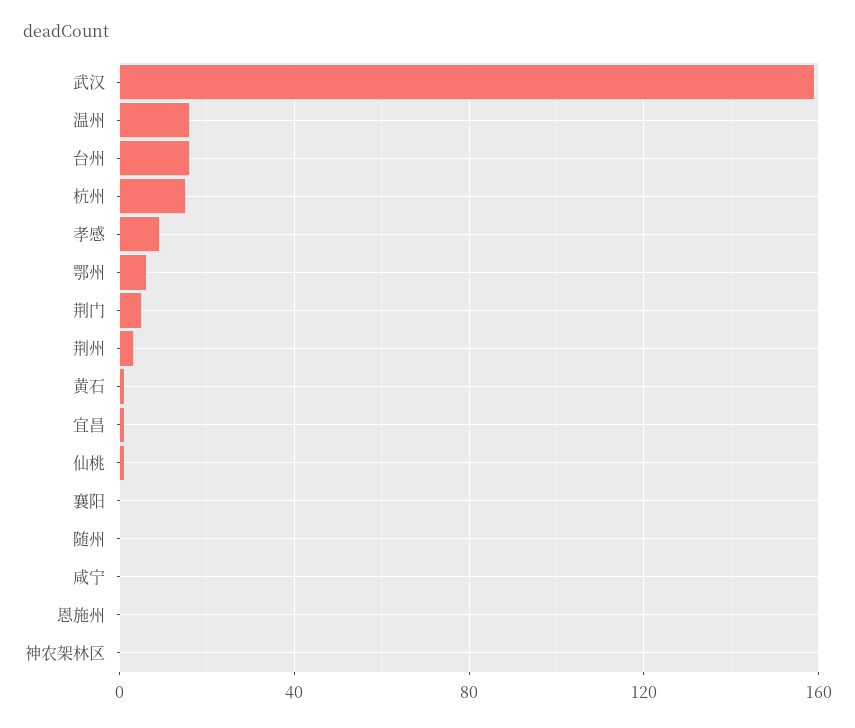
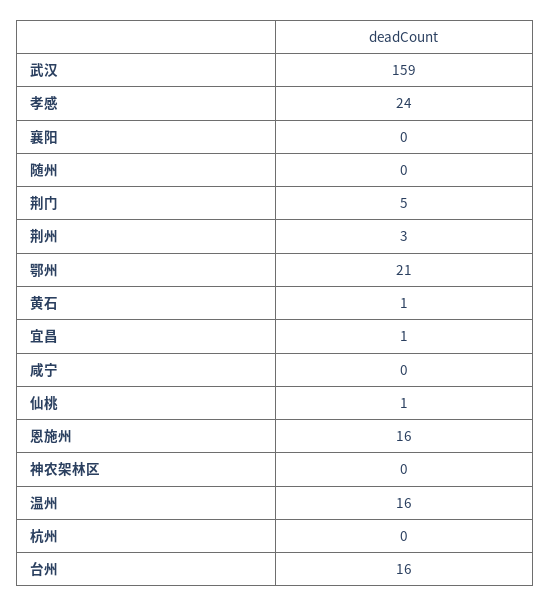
  {
    "武汉": 159,
    "温州": 16,
    "台州": 16,
-   "杭州": 15,
+   "杭州": 0,
-   "孝感": 10,
+   "孝感": 24,
-   "鄂州": 5,
+   "鄂州": 21,
    "荆门": 5,
    "荆州": 3,
    "黄石": 1,
    "宜昌": 1,
    "仙桃": 1,
    "襄阳": 0,
    "随州": 0,
    "咸宁": 0,
-   "恩施州": 0,
+   "恩施州": 16,
    "神农架林区": 0
  }

